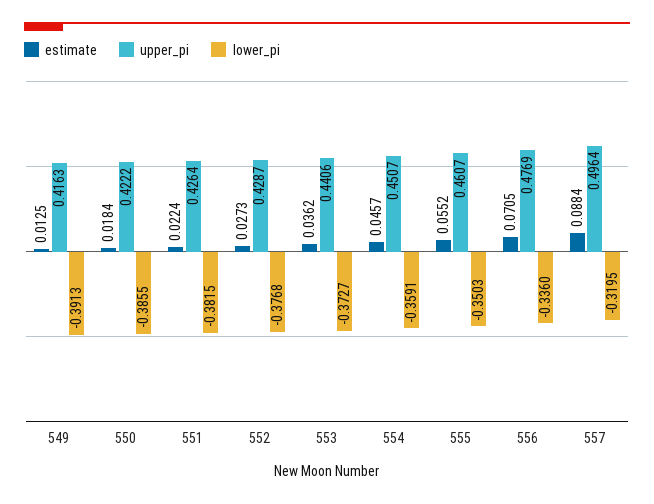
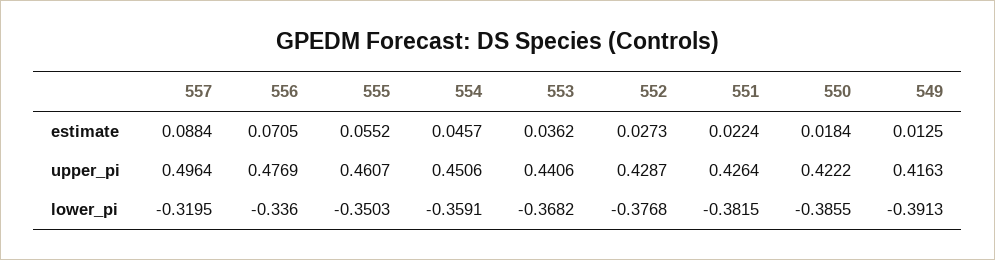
  {
    "estimate": {
      "549": 0.0125,
      "550": 0.0184,
      "551": 0.0224,
      "552": 0.0273,
      "553": 0.0362,
      "554": 0.0457,
      "555": 0.0552,
      "556": 0.0705,
      "557": 0.0884
    },
    "upper_pi": {
      "549": 0.4163,
      "550": 0.4222,
      "551": 0.4264,
      "552": 0.4287,
      "553": 0.4406,
-     "554": 0.4507,
+     "554": 0.4506,
      "555": 0.4607,
      "556": 0.4769,
      "557": 0.4964
    },
    "lower_pi": {
      "549": -0.3913,
      "550": -0.3855,
      "551": -0.3815,
      "552": -0.3768,
-     "553": -0.3727,
+     "553": -0.3682,
      "554": -0.3591,
      "555": -0.3503,
      "556": -0.336,
      "557": -0.3195
    }
  }

